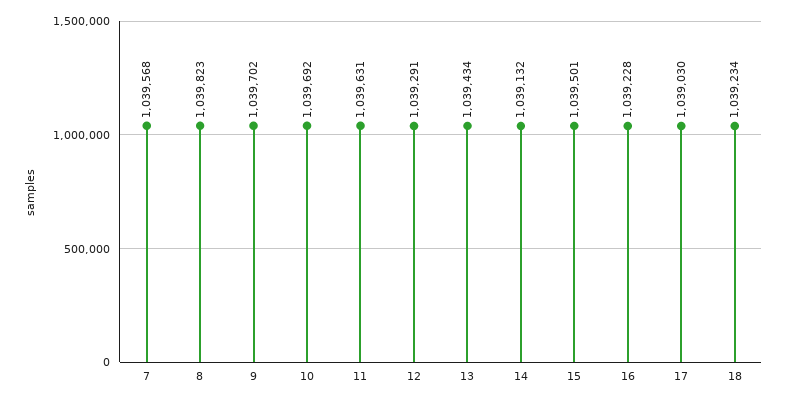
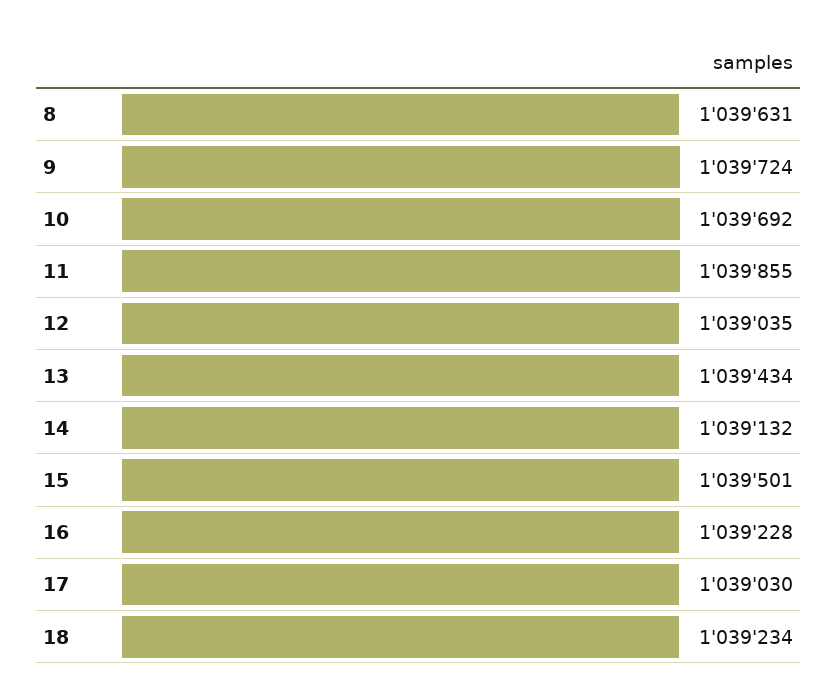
  {
-   "7": 1039568,
-   "8": 1039823,
+   "8": 1039631,
-   "9": 1039702,
+   "9": 1039724,
    "10": 1039692,
-   "11": 1039631,
+   "11": 1039855,
-   "12": 1039291,
+   "12": 1039035,
    "13": 1039434,
    "14": 1039132,
    "15": 1039501,
    "16": 1039228,
    "17": 1039030,
    "18": 1039234
  }

